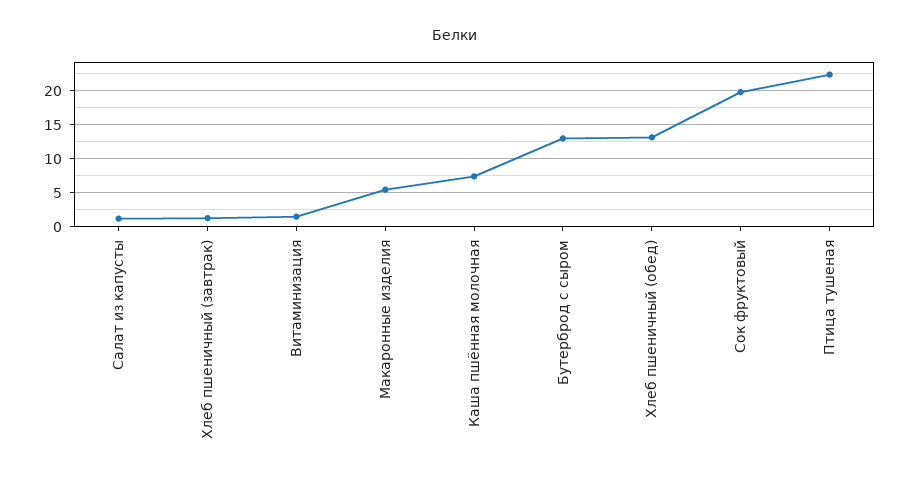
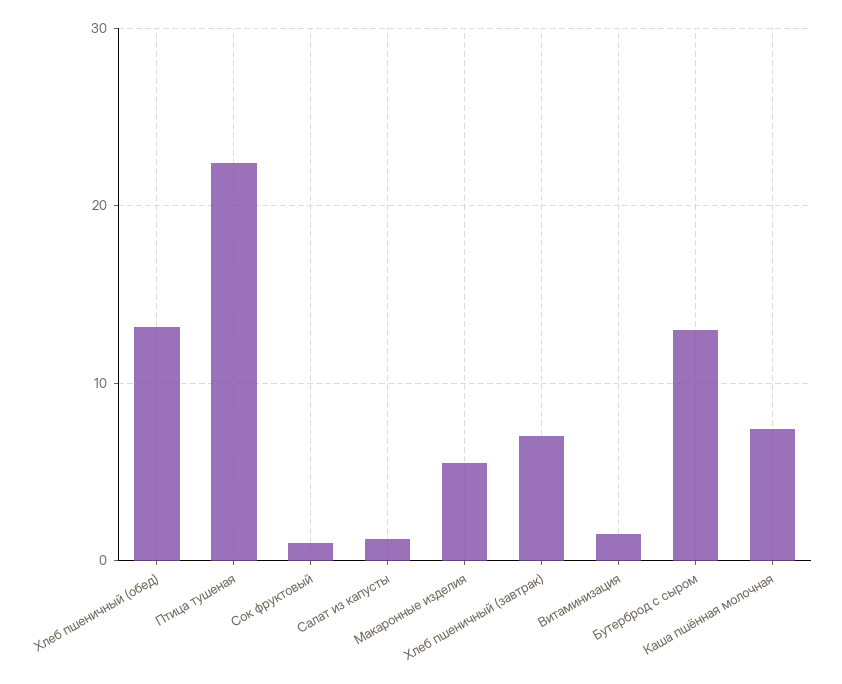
  {
    "Салат из капусты": 1,
-   "Хлеб пшеничный (завтрак)": 1,
+   "Хлеб пшеничный (завтрак)": 7,
    "Витаминизация": 2,
    "Макаронные изделия": 5,
    "Каша пшённая молочная": 7,
    "Бутерброд с сыром": 13,
    "Хлеб пшеничный (обед)": 13,
-   "Сок фруктовый": 20,
+   "Сок фруктовый": 1,
    "Птица тушеная": 22
  }

